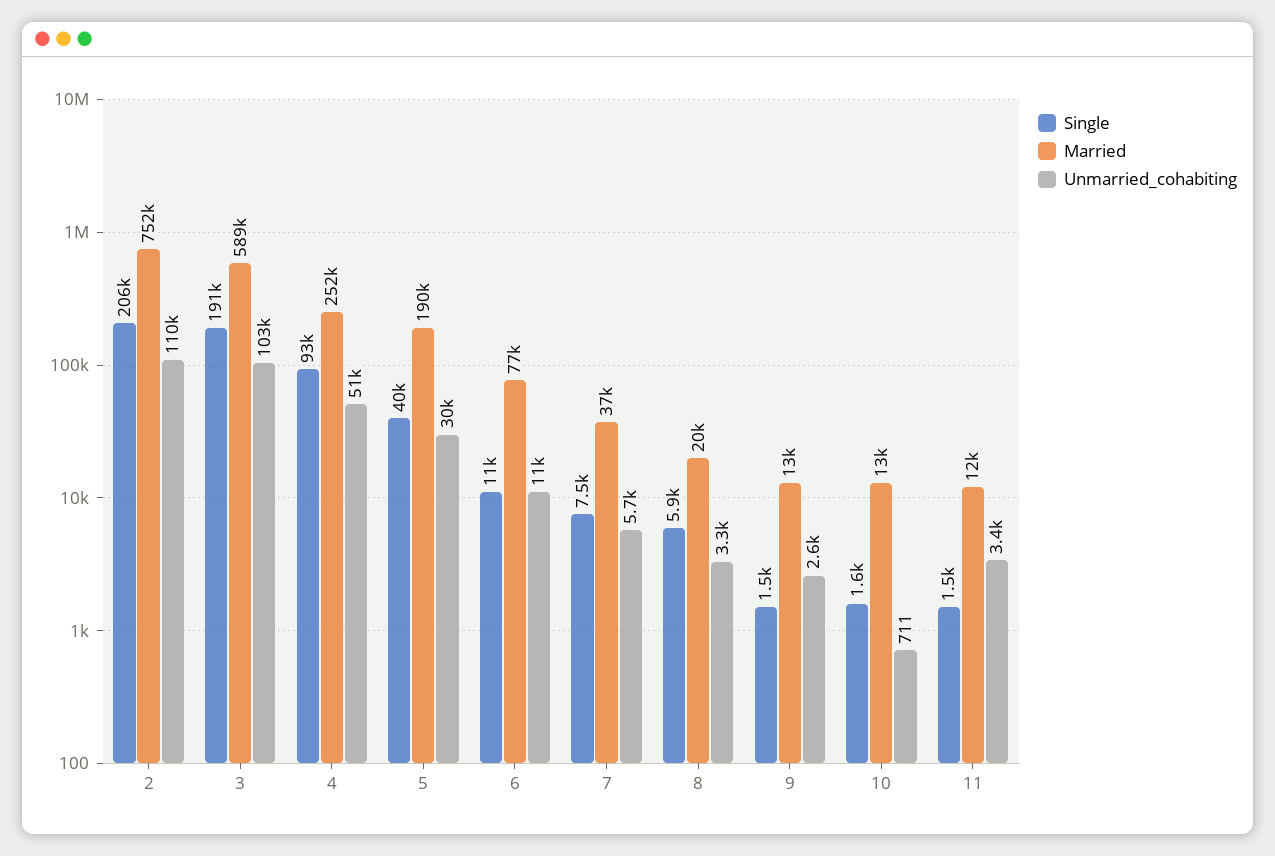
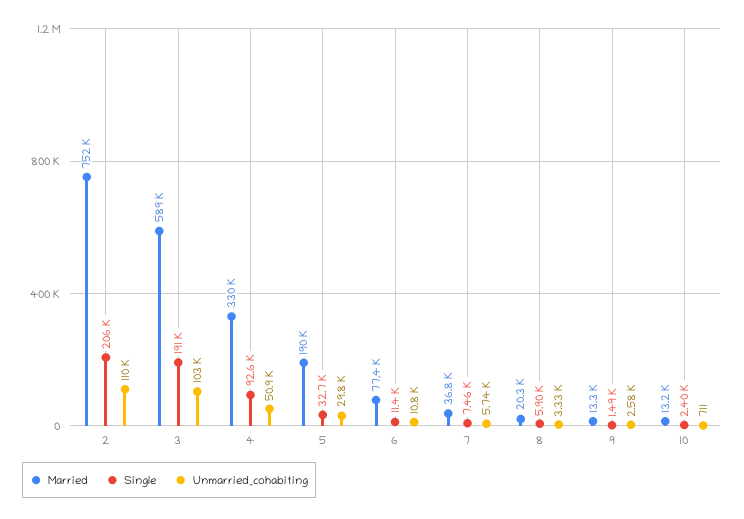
  {
    "Single": {
      "2": 206000,
      "3": 191000,
      "4": 92600,
-     "5": 40000,
+     "5": 32700,
      "6": 11400,
      "7": 7460,
      "8": 5900,
      "9": 1490,
-     "10": 1600,
+     "10": 2400
-     "11": 1500
    },
    "Married": {
      "2": 752000,
      "3": 589000,
-     "4": 252000,
+     "4": 330000,
      "5": 190000,
      "6": 77400,
      "7": 36800,
      "8": 20300,
      "9": 13300,
-     "10": 13200,
+     "10": 13200
-     "11": 12000
    },
    "Unmarried_cohabiting": {
      "2": 110000,
      "3": 103000,
      "4": 50900,
      "5": 29800,
      "6": 10800,
      "7": 5740,
      "8": 3330,
      "9": 2580,
-     "10": 711,
+     "10": 711
-     "11": 3400
    }
  }

